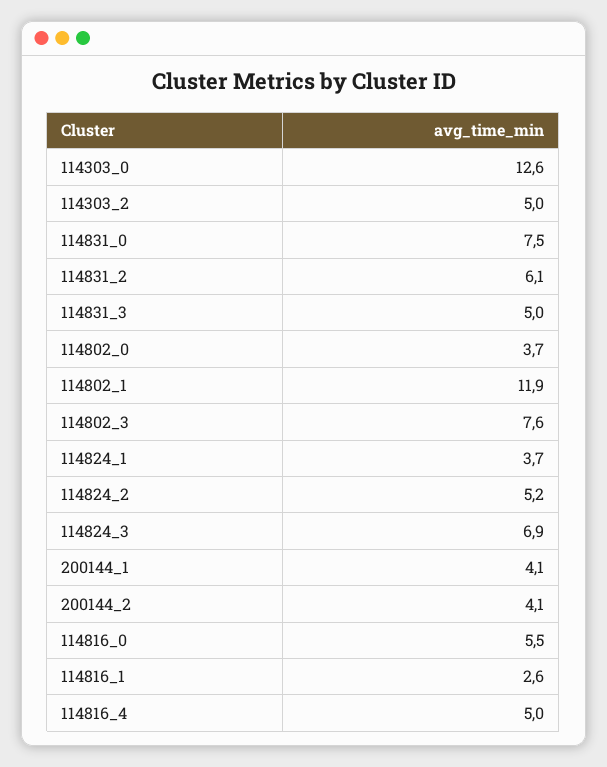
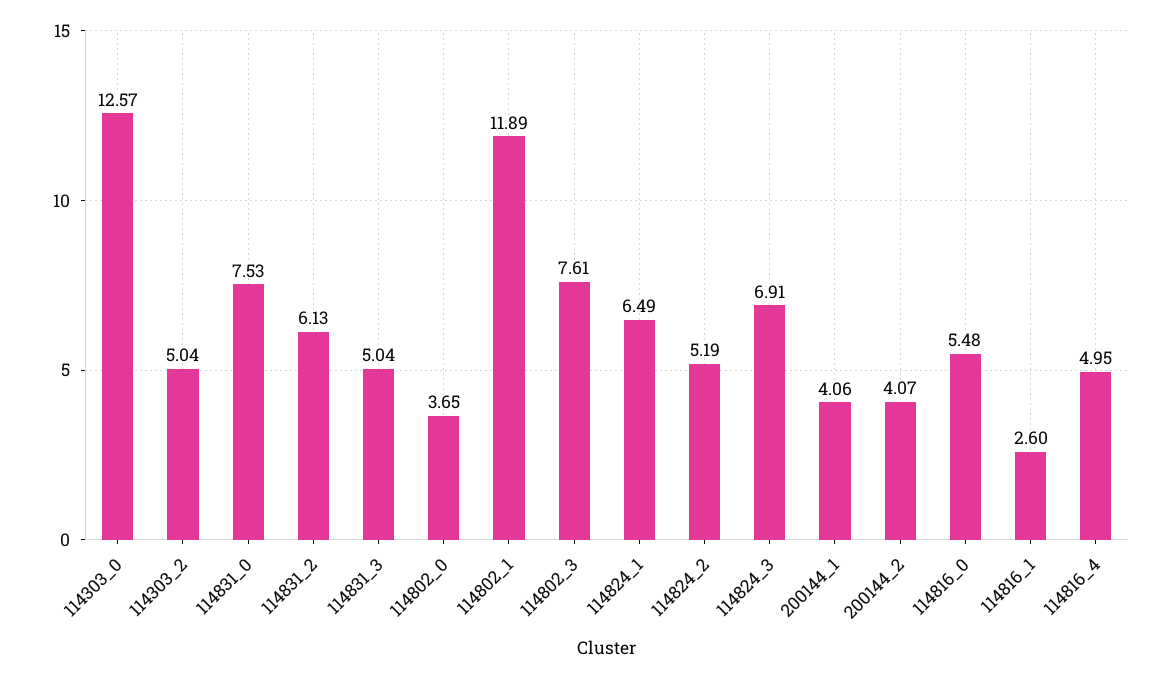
  {
    "114303_0": 12.57,
    "114303_2": 5.04,
    "114831_0": 7.53,
    "114831_2": 6.13,
    "114831_3": 5.04,
    "114802_0": 3.65,
    "114802_1": 11.89,
    "114802_3": 7.61,
-   "114824_1": 3.7,
+   "114824_1": 6.49,
    "114824_2": 5.19,
    "114824_3": 6.91,
    "200144_1": 4.06,
    "200144_2": 4.07,
    "114816_0": 5.48,
    "114816_1": 2.6,
    "114816_4": 4.95
  }

